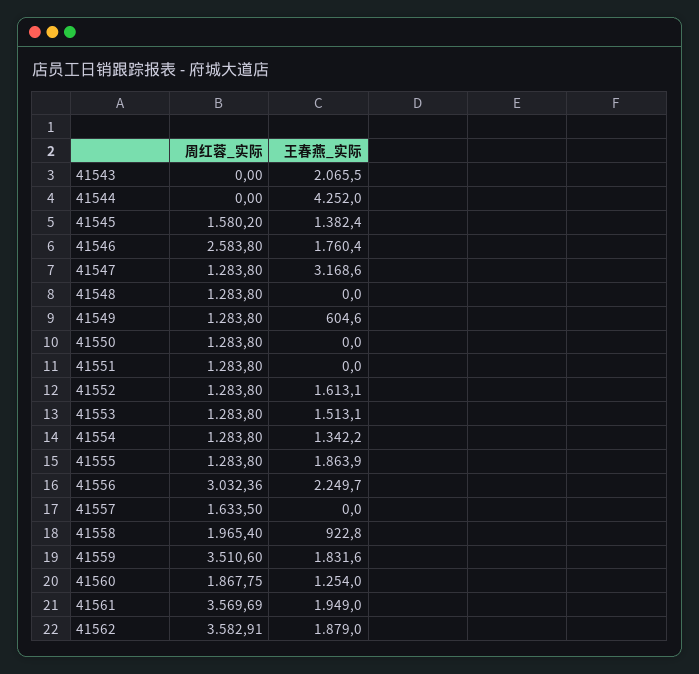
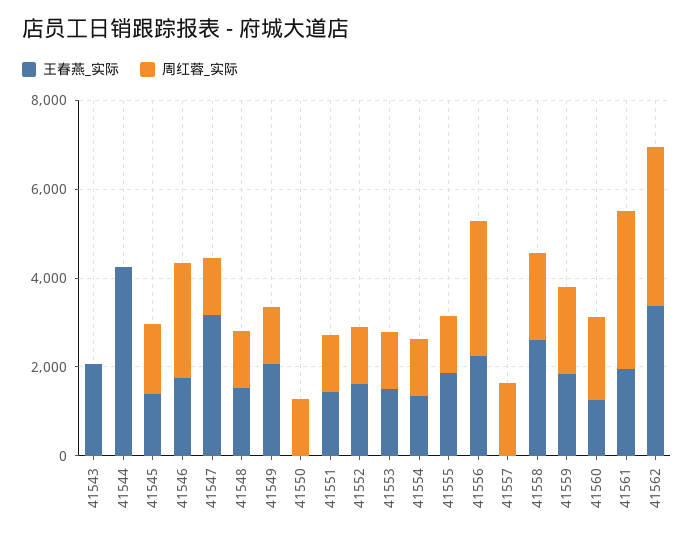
  {
    "周红蓉_实际": {
      "41543": 0,
      "41544": 0,
      "41545": 1580.2,
      "41546": 2583.8,
      "41547": 1283.8,
      "41548": 1283.8,
      "41549": 1283.8,
      "41550": 1283.8,
      "41551": 1283.8,
      "41552": 1283.8,
      "41553": 1283.8,
      "41554": 1283.8,
      "41555": 1283.8,
      "41556": 3032.36,
      "41557": 1633.5,
      "41558": 1965.4,
-     "41559": 3510.6,
+     "41559": 2000,
      "41560": 1867.75,
      "41561": 3569.69,
      "41562": 3582.91
    },
    "王春燕_实际": {
      "41543": 2065.5,
      "41544": 4252,
      "41545": 1382.4,
      "41546": 1760.4,
      "41547": 3168.6,
-     "41548": 0,
+     "41548": 1500,
-     "41549": 604.6,
+     "41549": 2000,
      "41550": 0,
-     "41551": 0,
+     "41551": 1500,
      "41552": 1613.1,
      "41553": 1513.1,
      "41554": 1342.2,
      "41555": 1863.9,
      "41556": 2249.7,
      "41557": 0,
-     "41558": 922.8,
+     "41558": 2500,
      "41559": 1831.6,
      "41560": 1254,
      "41561": 1949,
-     "41562": 1879
+     "41562": 3500
    }
  }

